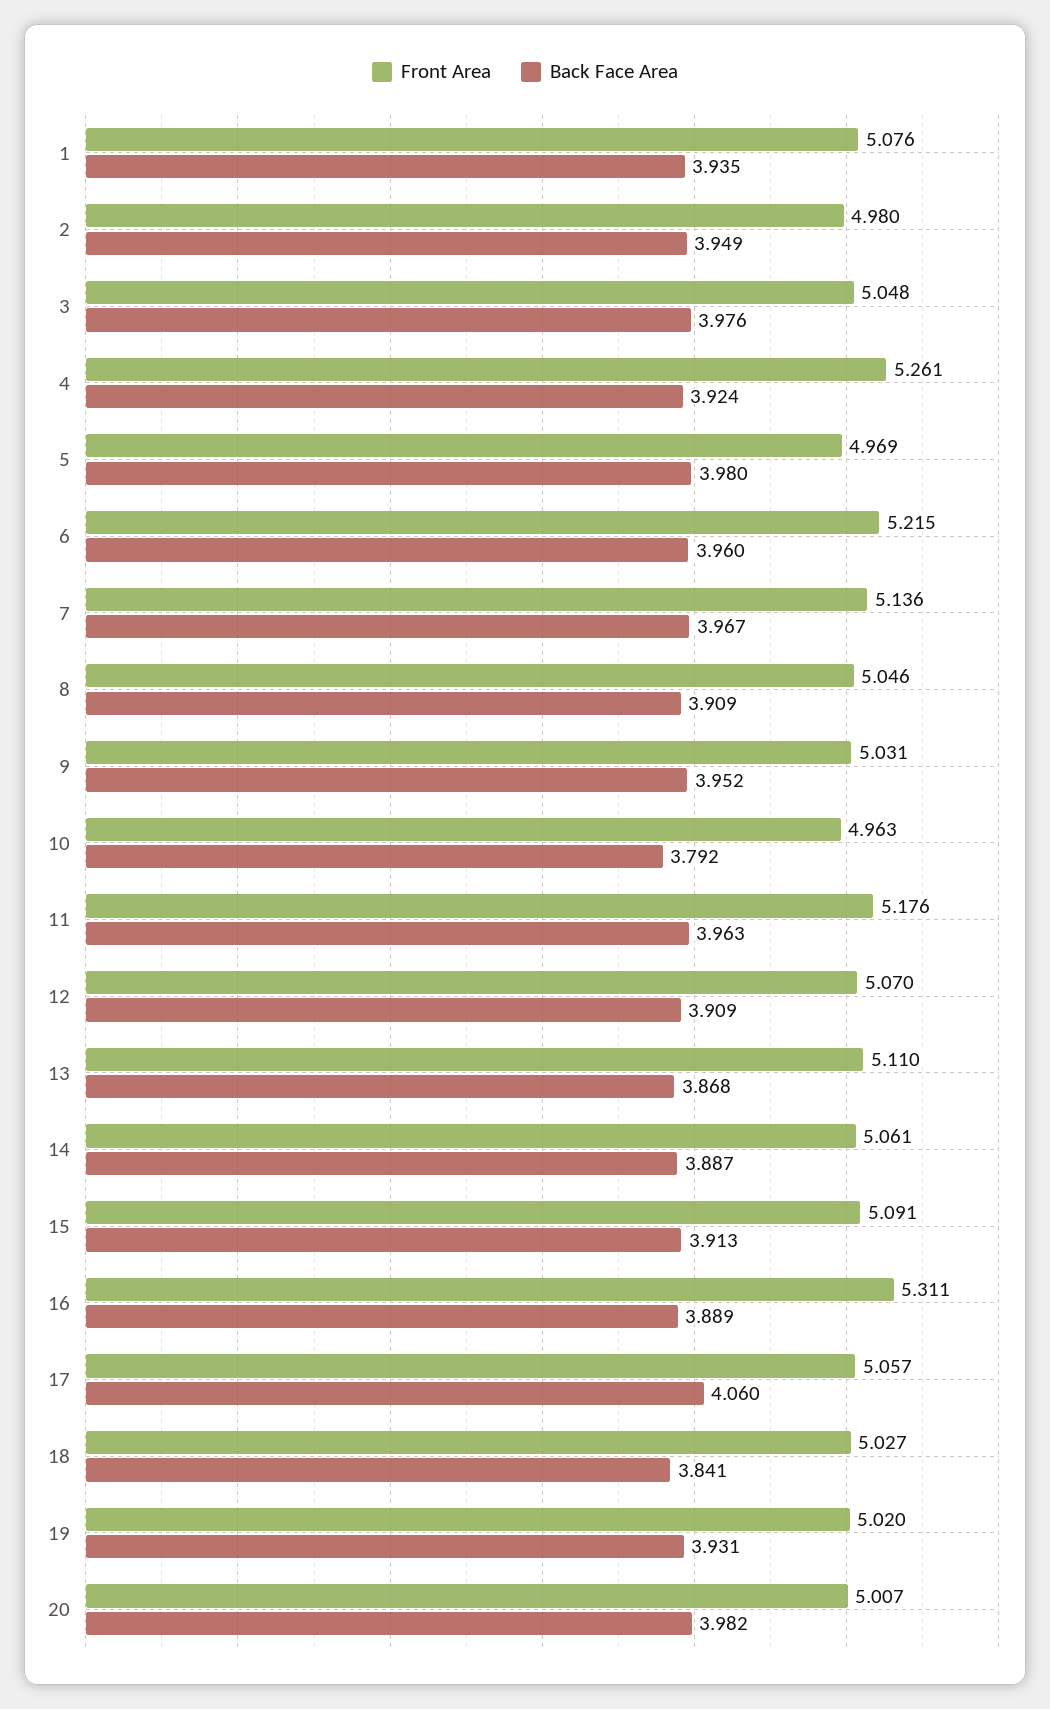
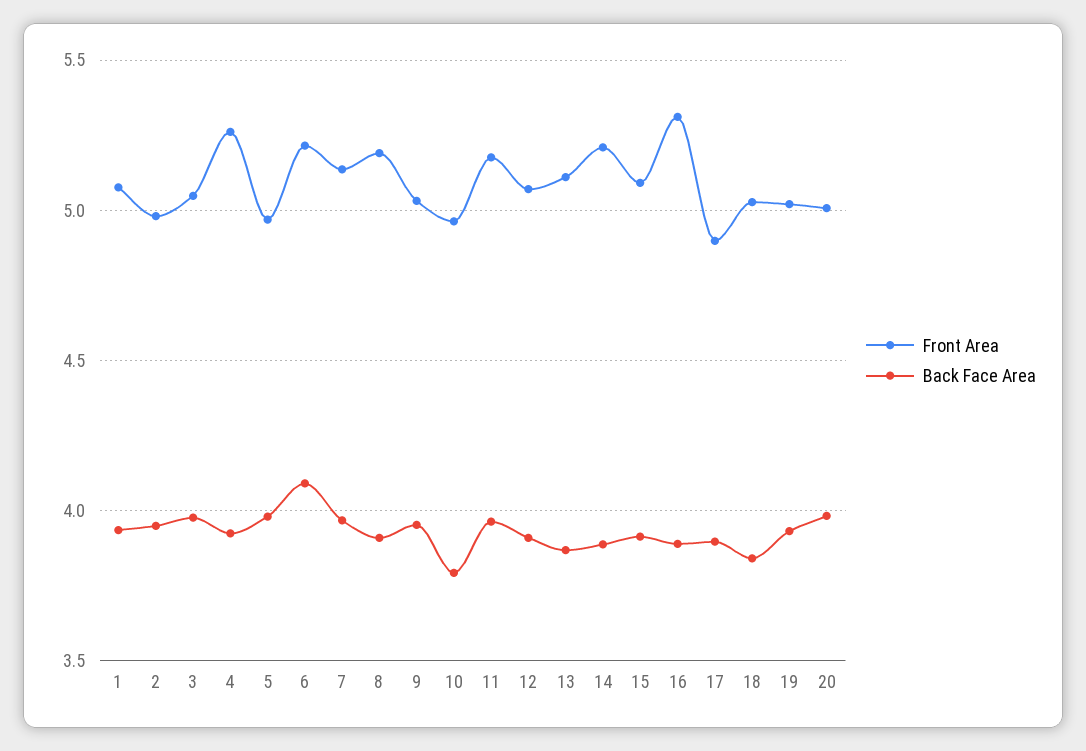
  {
    "Front Area": {
      "1": 5.076,
      "2": 4.98,
      "3": 5.048,
      "4": 5.261,
      "5": 4.969,
      "6": 5.215,
      "7": 5.136,
-     "8": 5.046,
+     "8": 5.2,
      "9": 5.031,
      "10": 4.963,
      "11": 5.176,
      "12": 5.07,
      "13": 5.11,
-     "14": 5.061,
+     "14": 5.2,
      "15": 5.091,
      "16": 5.311,
-     "17": 5.057,
+     "17": 4.9,
      "18": 5.027,
      "19": 5.02,
      "20": 5.007
    },
    "Back Face Area": {
      "1": 3.935,
      "2": 3.949,
      "3": 3.976,
      "4": 3.924,
      "5": 3.98,
-     "6": 3.96,
+     "6": 4.1,
      "7": 3.967,
      "8": 3.909,
      "9": 3.952,
      "10": 3.792,
      "11": 3.963,
      "12": 3.909,
      "13": 3.868,
      "14": 3.887,
      "15": 3.913,
      "16": 3.889,
-     "17": 4.06,
+     "17": 3.9,
      "18": 3.841,
      "19": 3.931,
      "20": 3.982
    }
  }

